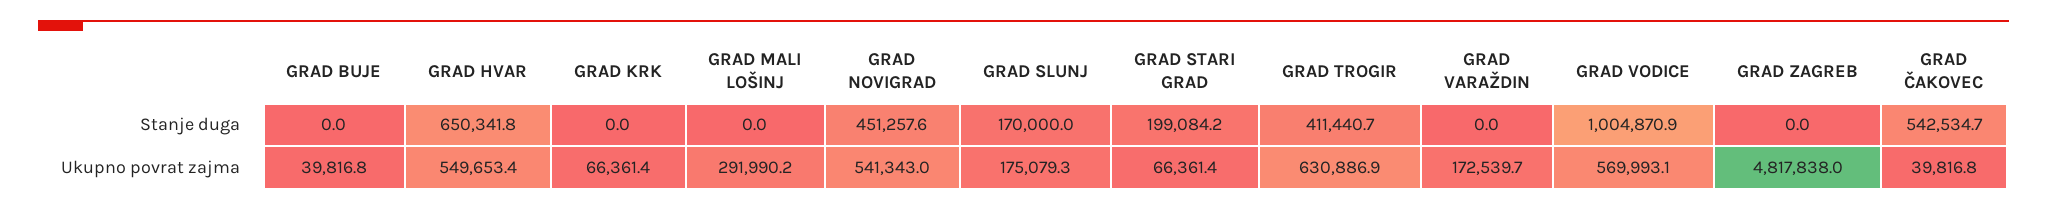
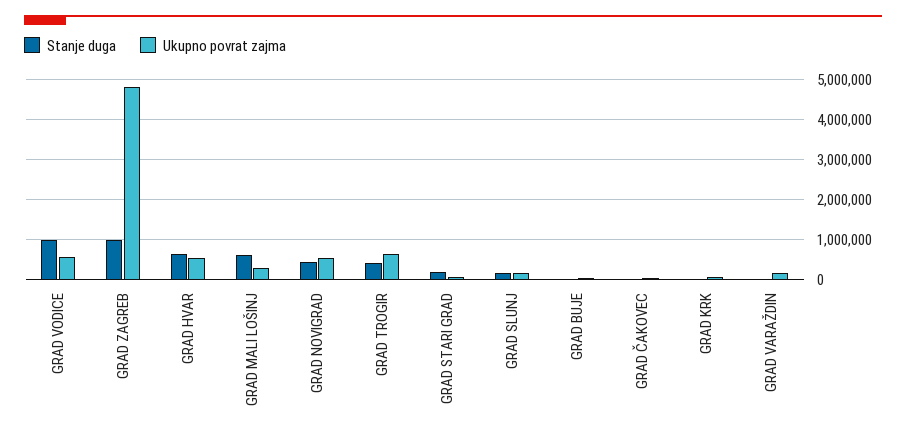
  {
    "Stanje duga": {
      "GRAD BUJE": 0,
      "GRAD HVAR": 650341.8,
      "GRAD KRK": 0,
-     "GRAD MALI LOŠINJ": 0,
+     "GRAD MALI LOŠINJ": 600000,
      "GRAD NOVIGRAD": 451257.6,
      "GRAD SLUNJ": 170000,
      "GRAD STARI GRAD": 199084.2,
      "GRAD TROGIR": 411440.7,
      "GRAD VARAŽDIN": 0,
      "GRAD VODICE": 1004870.9,
-     "GRAD ZAGREB": 0,
+     "GRAD ZAGREB": 1000000,
-     "GRAD ČAKOVEC": 542534.7
+     "GRAD ČAKOVEC": 0
    },
    "Ukupno povrat zajma": {
      "GRAD BUJE": 39816.8,
      "GRAD HVAR": 549653.4,
      "GRAD KRK": 66361.4,
      "GRAD MALI LOŠINJ": 291990.2,
      "GRAD NOVIGRAD": 541343,
      "GRAD SLUNJ": 175079.3,
      "GRAD STARI GRAD": 66361.4,
      "GRAD TROGIR": 630886.9,
      "GRAD VARAŽDIN": 172539.7,
      "GRAD VODICE": 569993.1,
      "GRAD ZAGREB": 4817838,
      "GRAD ČAKOVEC": 39816.8
    }
  }

